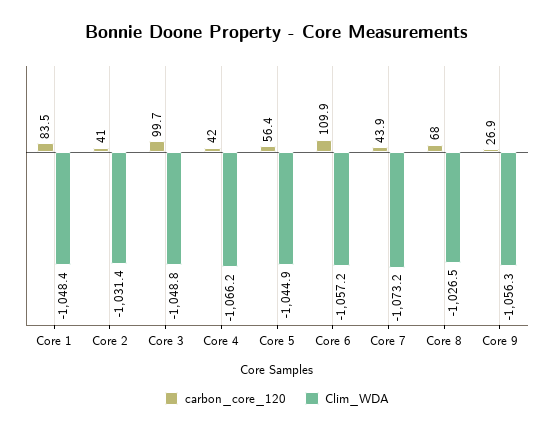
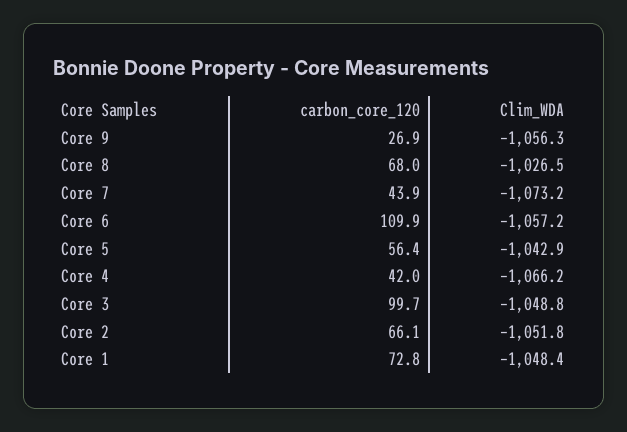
  {
    "carbon_core_120": {
-     "Core 1": 83.5,
+     "Core 1": 72.8,
-     "Core 2": 41,
+     "Core 2": 66.1,
      "Core 3": 99.7,
      "Core 4": 42,
      "Core 5": 56.4,
      "Core 6": 109.9,
      "Core 7": 43.9,
      "Core 8": 68,
      "Core 9": 26.9
    },
    "Clim_WDA": {
      "Core 1": -1048.4,
-     "Core 2": -1031.4,
+     "Core 2": -1051.8,
      "Core 3": -1048.8,
      "Core 4": -1066.2,
-     "Core 5": -1044.9,
+     "Core 5": -1042.9,
      "Core 6": -1057.2,
      "Core 7": -1073.2,
      "Core 8": -1026.5,
      "Core 9": -1056.3
    }
  }

